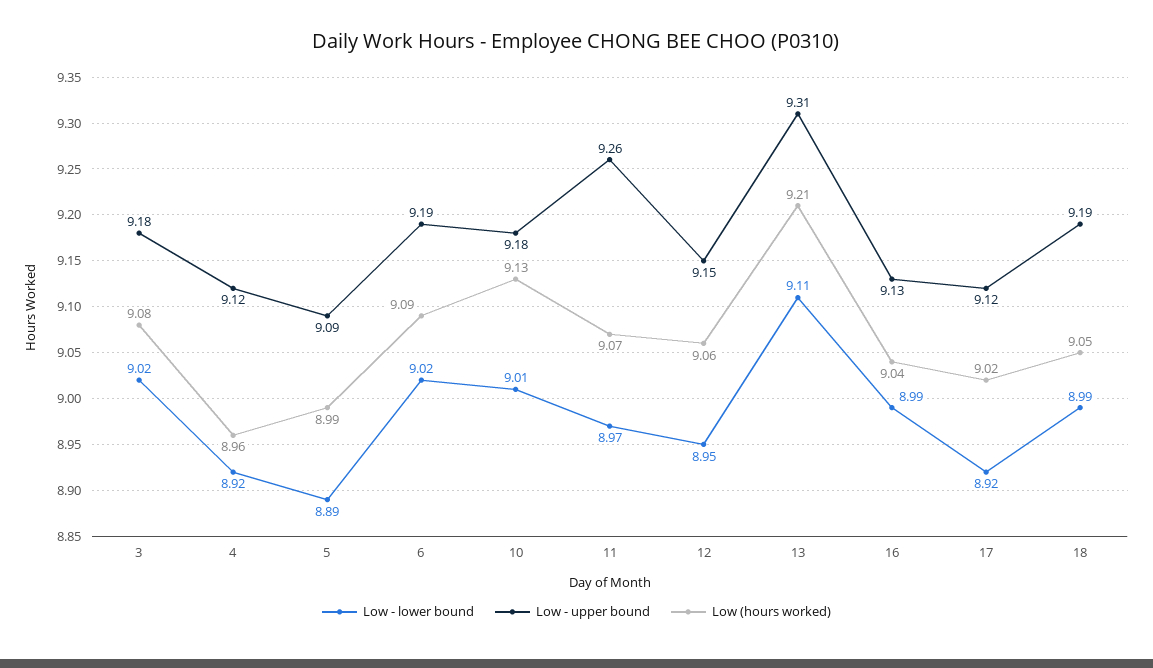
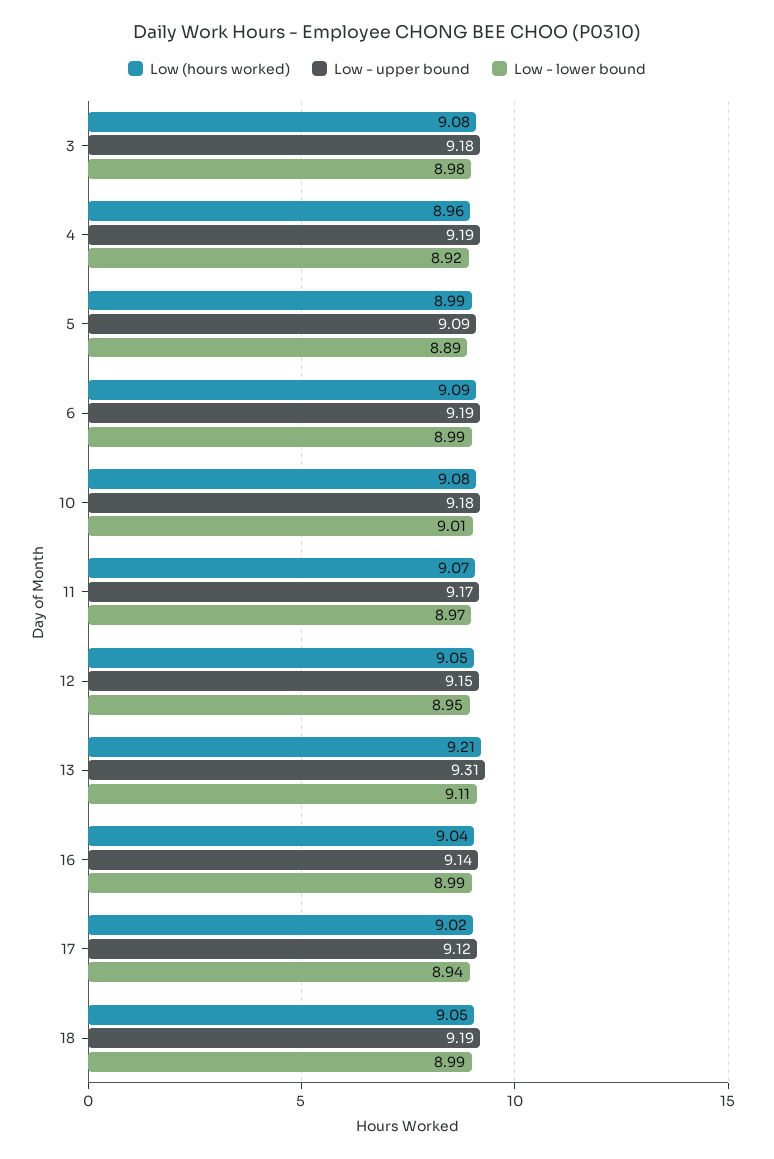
  {
    "Low - lower bound": {
-     "3": 9.02,
+     "3": 8.98,
      "4": 8.92,
      "5": 8.89,
-     "6": 9.02,
+     "6": 8.99,
      "10": 9.01,
      "11": 8.97,
      "12": 8.95,
      "13": 9.11,
      "16": 8.99,
-     "17": 8.92,
+     "17": 8.94,
      "18": 8.99
    },
    "Low - upper bound": {
      "3": 9.18,
-     "4": 9.12,
+     "4": 9.19,
      "5": 9.09,
      "6": 9.19,
      "10": 9.18,
-     "11": 9.26,
+     "11": 9.17,
      "12": 9.15,
      "13": 9.31,
-     "16": 9.13,
+     "16": 9.14,
      "17": 9.12,
      "18": 9.19
    },
    "Low (hours worked)": {
      "3": 9.08,
      "4": 8.96,
      "5": 8.99,
      "6": 9.09,
-     "10": 9.13,
+     "10": 9.08,
      "11": 9.07,
-     "12": 9.06,
+     "12": 9.05,
      "13": 9.21,
      "16": 9.04,
      "17": 9.02,
      "18": 9.05
    }
  }

